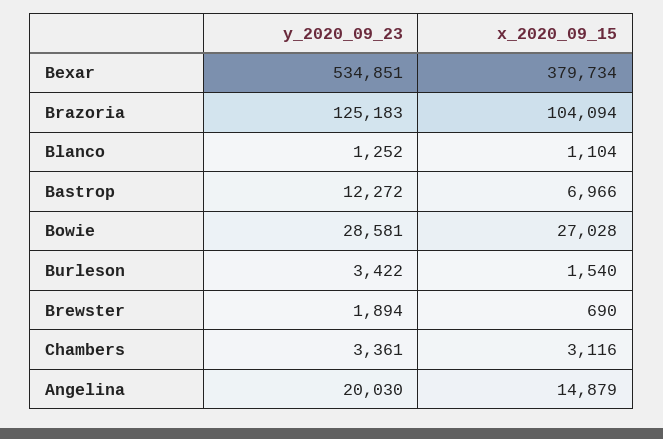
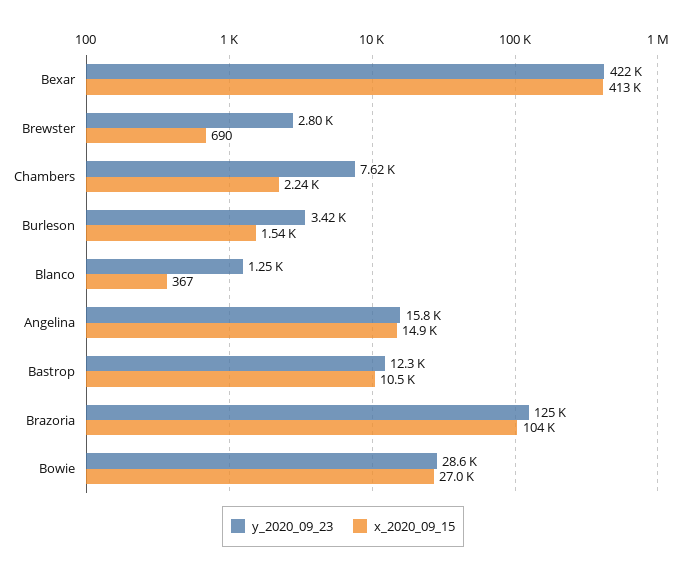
  {
    "y_2020_09_23": {
-     "Bexar": 534851,
+     "Bexar": 422000,
      "Brazoria": 125183,
      "Blanco": 1252,
      "Bastrop": 12272,
      "Bowie": 28581,
      "Burleson": 3422,
-     "Brewster": 1894,
+     "Brewster": 2800,
-     "Chambers": 3361,
+     "Chambers": 7620,
-     "Angelina": 20030
+     "Angelina": 15800
    },
    "x_2020_09_15": {
-     "Bexar": 379734,
+     "Bexar": 413000,
      "Brazoria": 104094,
-     "Blanco": 1104,
+     "Blanco": 367,
-     "Bastrop": 6966,
+     "Bastrop": 10500,
      "Bowie": 27028,
      "Burleson": 1540,
      "Brewster": 690,
-     "Chambers": 3116,
+     "Chambers": 2240,
      "Angelina": 14879
    }
  }

